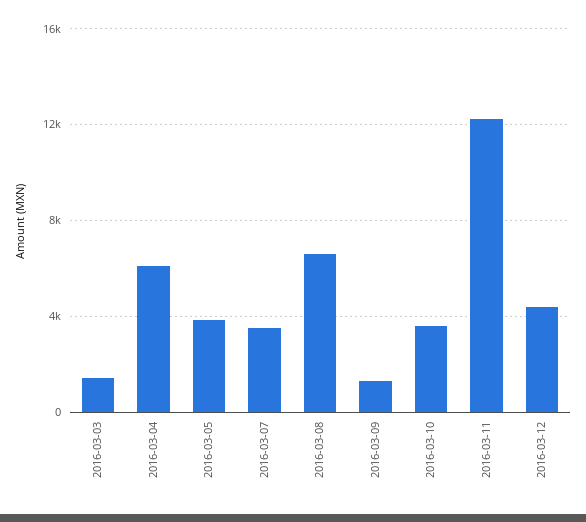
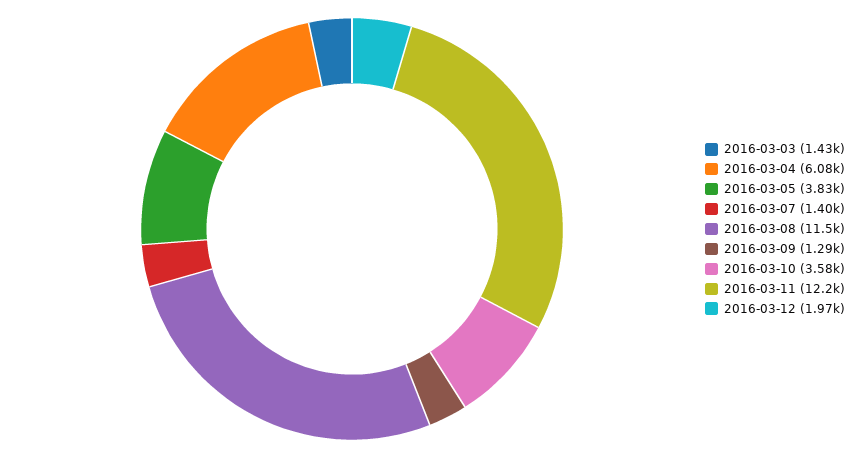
  {
    "2016-03-03": 1430,
    "2016-03-04": 6080,
    "2016-03-05": 3830,
-   "2016-03-07": 3500,
+   "2016-03-07": 1400,
-   "2016-03-08": 6500,
+   "2016-03-08": 11500,
    "2016-03-09": 1290,
    "2016-03-10": 3580,
    "2016-03-11": 12200,
-   "2016-03-12": 4500
+   "2016-03-12": 1970
  }

